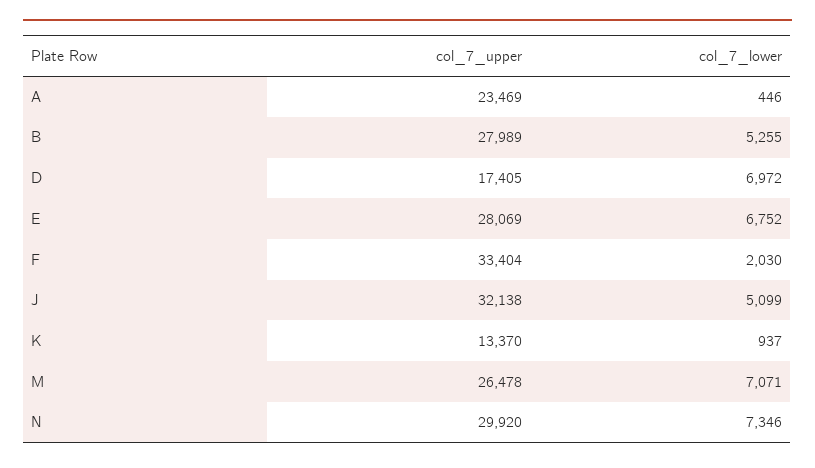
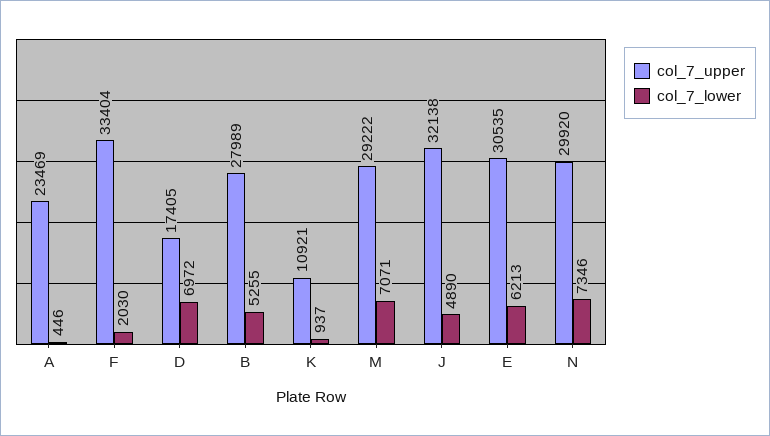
  {
    "col_7_upper": {
      "A": 23469,
      "B": 27989,
      "D": 17405,
-     "E": 28069,
+     "E": 30535,
      "F": 33404,
      "J": 32138,
-     "K": 13370,
+     "K": 10921,
-     "M": 26478,
+     "M": 29222,
      "N": 29920
    },
    "col_7_lower": {
      "A": 446,
      "B": 5255,
      "D": 6972,
-     "E": 6752,
+     "E": 6213,
      "F": 2030,
-     "J": 5099,
+     "J": 4890,
      "K": 937,
      "M": 7071,
      "N": 7346
    }
  }

